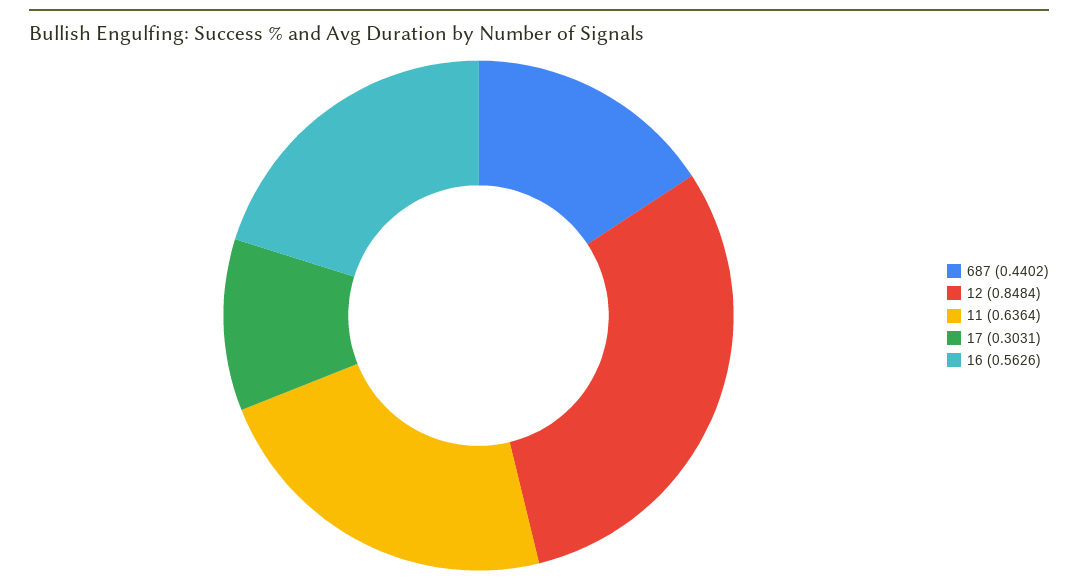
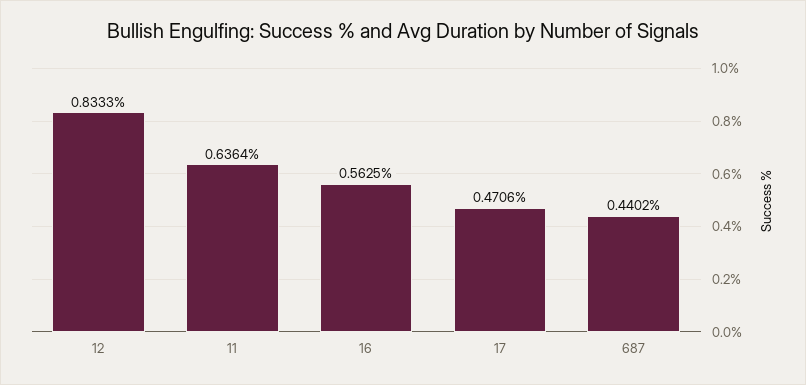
  {
    "687": 0.4402,
-   "12": 0.8484,
+   "12": 0.8333,
    "11": 0.6364,
-   "17": 0.3031,
+   "17": 0.4706,
-   "16": 0.5626
+   "16": 0.5625
  }

